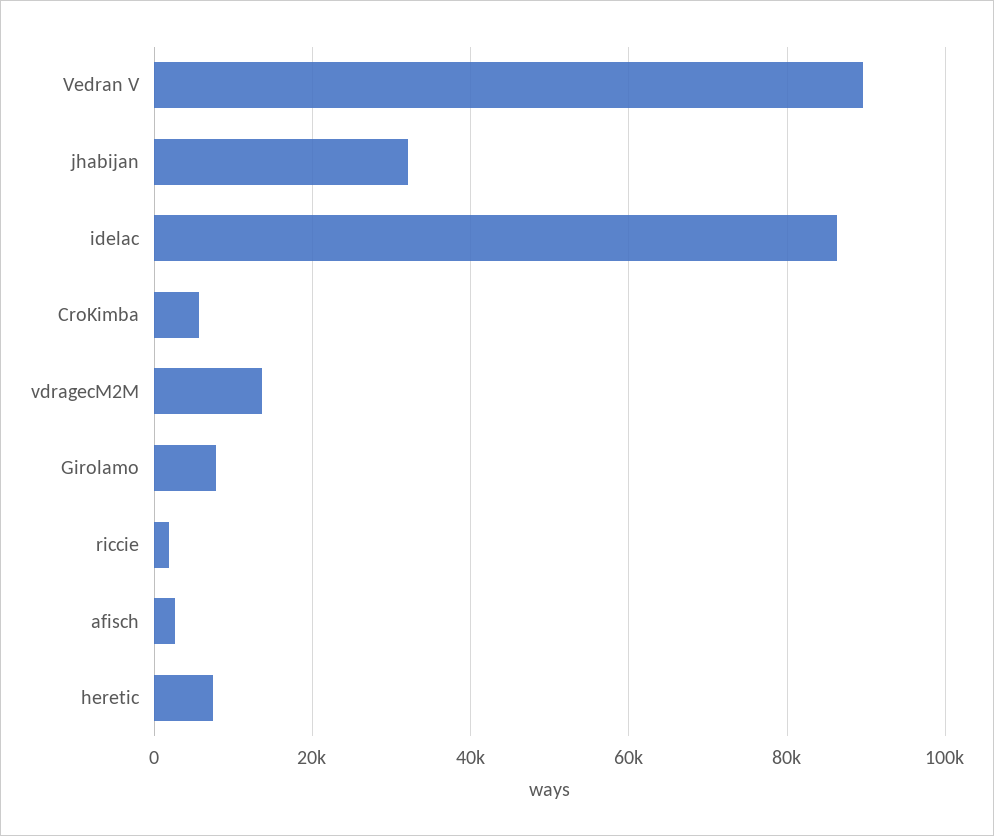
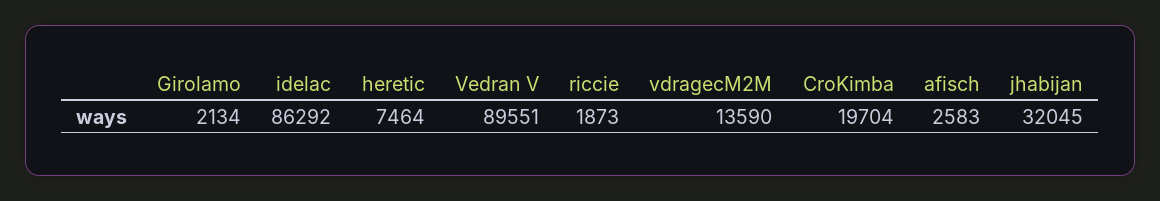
  {
    "Vedran V": 89551,
    "jhabijan": 32045,
    "idelac": 86292,
-   "CroKimba": 6000,
+   "CroKimba": 19704,
    "vdragecM2M": 13590,
-   "Girolamo": 8000,
+   "Girolamo": 2134,
    "riccie": 1873,
    "afisch": 2583,
    "heretic": 7464
  }

